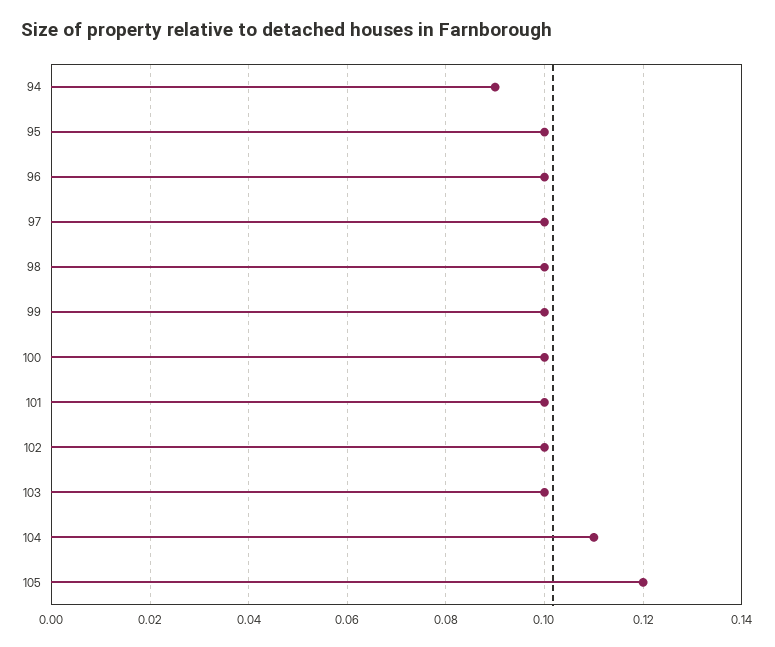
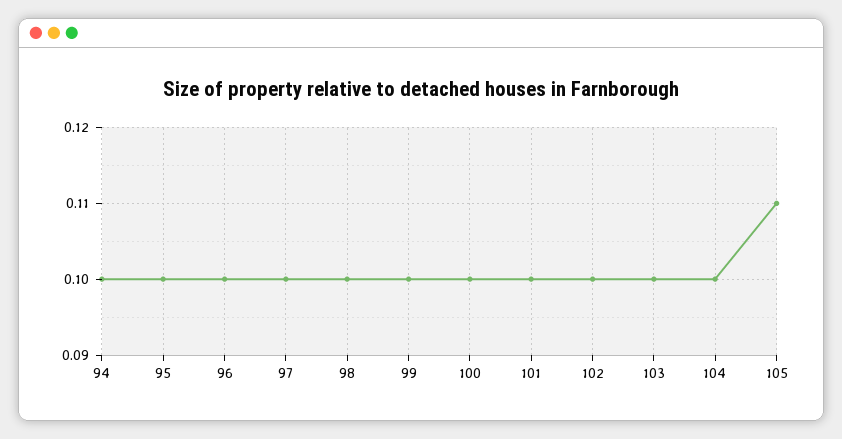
  {
-   "94": 0.09,
+   "94": 0.1,
    "95": 0.1,
    "96": 0.1,
    "97": 0.1,
    "98": 0.1,
    "99": 0.1,
    "100": 0.1,
    "101": 0.1,
    "102": 0.1,
    "103": 0.1,
-   "104": 0.11,
+   "104": 0.1,
-   "105": 0.12
+   "105": 0.11
  }

